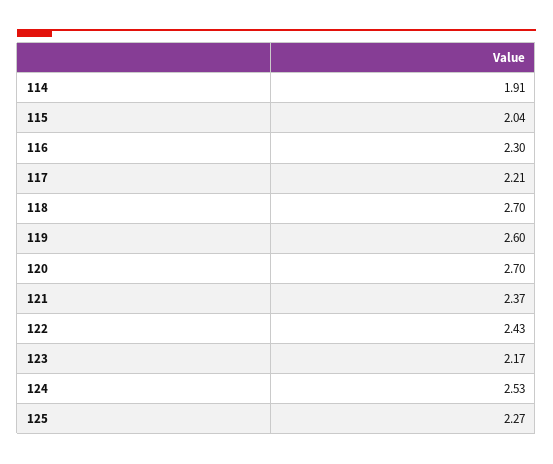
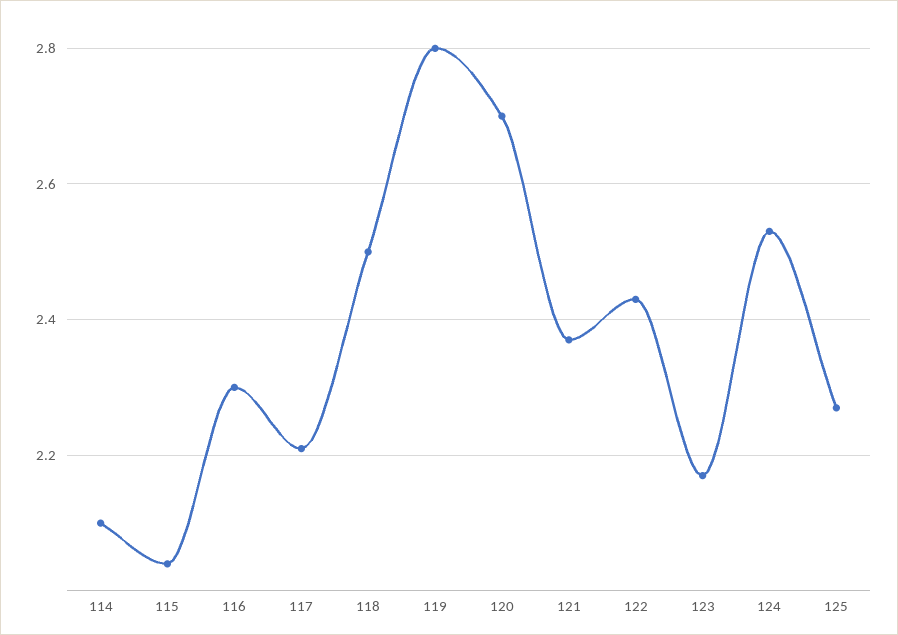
  {
-   "114": 1.91,
+   "114": 2.1,
    "115": 2.04,
    "116": 2.3,
    "117": 2.21,
-   "118": 2.7,
+   "118": 2.5,
-   "119": 2.6,
+   "119": 2.8,
    "120": 2.7,
    "121": 2.37,
    "122": 2.43,
    "123": 2.17,
    "124": 2.53,
    "125": 2.27
  }

